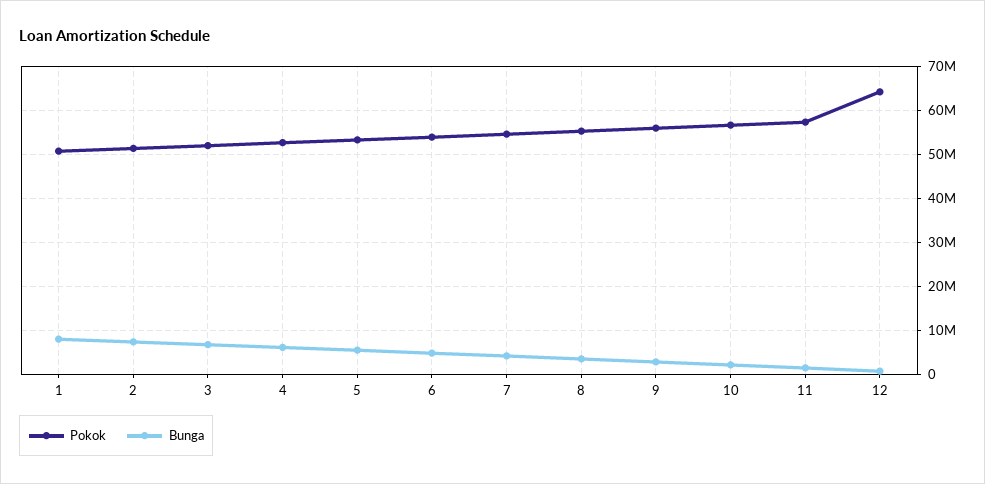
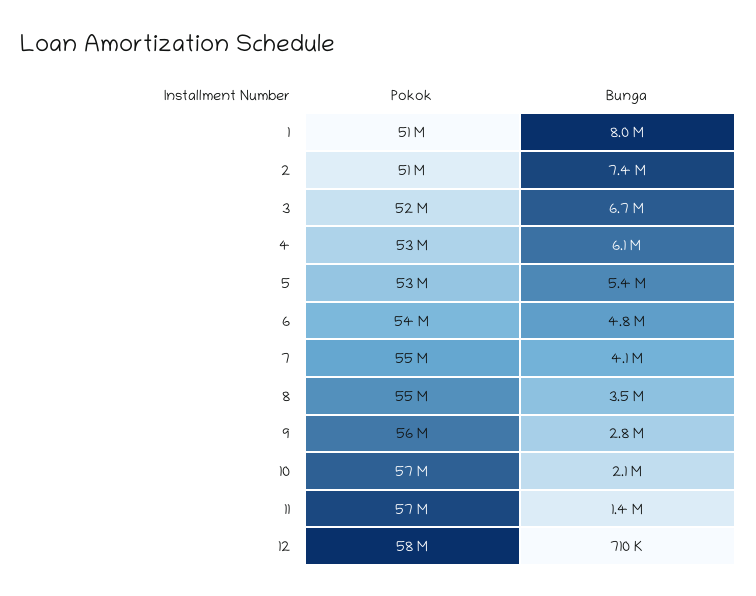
  {
    "Pokok": {
      "1": 51000000,
      "2": 51000000,
      "3": 52000000,
      "4": 53000000,
      "5": 53000000,
      "6": 54000000,
      "7": 55000000,
      "8": 55000000,
      "9": 56000000,
      "10": 57000000,
      "11": 57000000,
-     "12": 64000000
+     "12": 58000000
    },
    "Bunga": {
      "1": 8000000,
      "2": 7400000,
      "3": 6700000,
      "4": 6100000,
      "5": 5400000,
      "6": 4800000,
      "7": 4100000,
      "8": 3500000,
      "9": 2800000,
      "10": 2100000,
      "11": 1400000,
      "12": 710000
    }
  }

